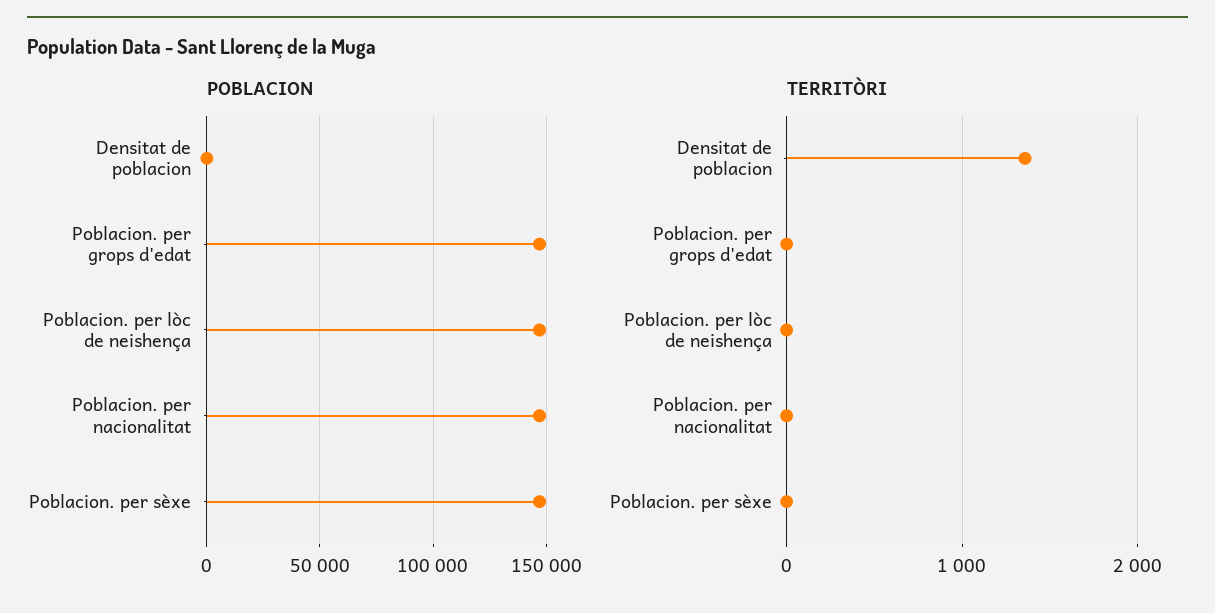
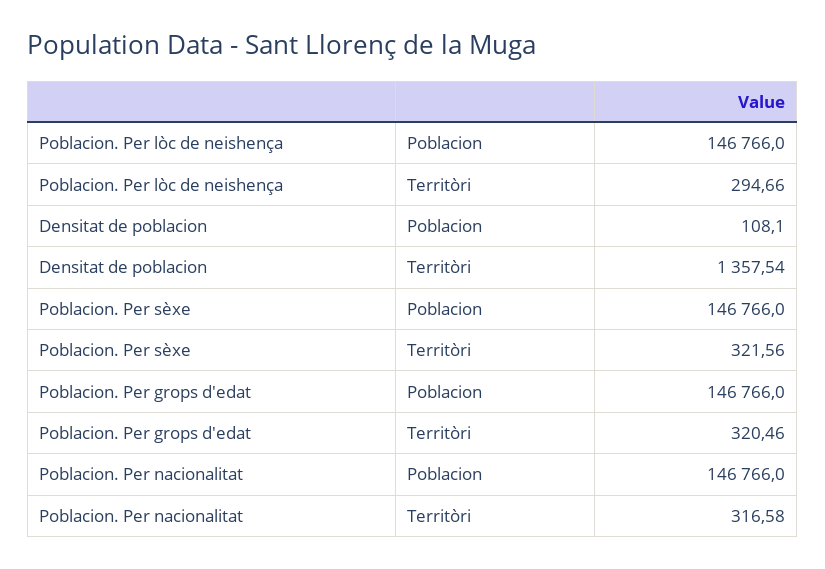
  {
    "POBLACION": {
      "Densitat de poblacion": 108.1,
      "Poblacion. per grops d'edat": 146766,
      "Poblacion. per lòc de neishença": 146766,
      "Poblacion. per nacionalitat": 146766,
      "Poblacion. per sèxe": 146766
    },
    "TERRITÒRI": {
      "Densitat de poblacion": 1357.54,
-     "Poblacion. per grops d'edat": 0,
+     "Poblacion. per grops d'edat": 320.46,
-     "Poblacion. per lòc de neishença": 0,
+     "Poblacion. per lòc de neishença": 294.66,
-     "Poblacion. per nacionalitat": 0,
+     "Poblacion. per nacionalitat": 316.58,
-     "Poblacion. per sèxe": 0
+     "Poblacion. per sèxe": 321.56
    }
  }

